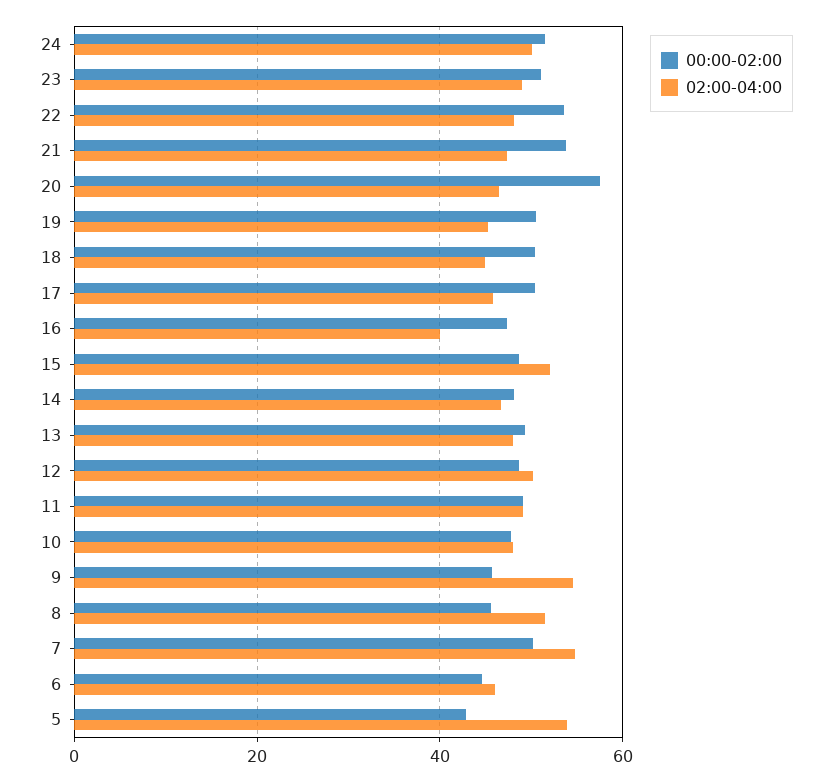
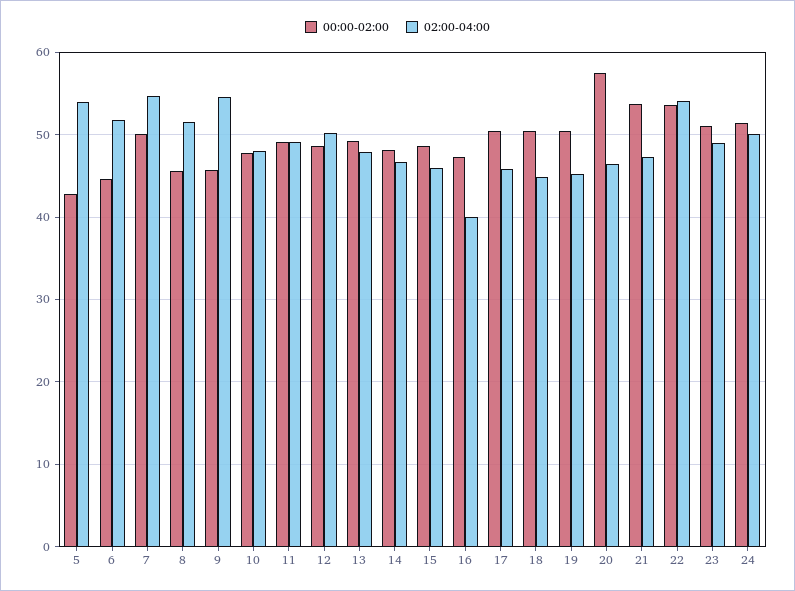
  {
    "00:00-02:00": {
      "24": 51,
      "23": 51,
      "22": 54,
      "21": 54,
      "20": 57,
      "19": 50,
      "18": 50,
      "17": 50,
      "16": 47,
      "15": 49,
      "14": 48,
      "13": 49,
      "12": 49,
      "11": 49,
      "10": 48,
      "9": 46,
      "8": 46,
      "7": 50,
      "6": 45,
      "5": 43
    },
    "02:00-04:00": {
      "24": 50,
      "23": 49,
-     "22": 48,
+     "22": 54,
      "21": 47,
      "20": 47,
      "19": 45,
      "18": 45,
      "17": 46,
      "16": 40,
-     "15": 52,
+     "15": 46,
      "14": 47,
      "13": 48,
      "12": 50,
      "11": 49,
      "10": 48,
      "9": 55,
      "8": 52,
      "7": 55,
-     "6": 46,
+     "6": 52,
      "5": 54
    }
  }

